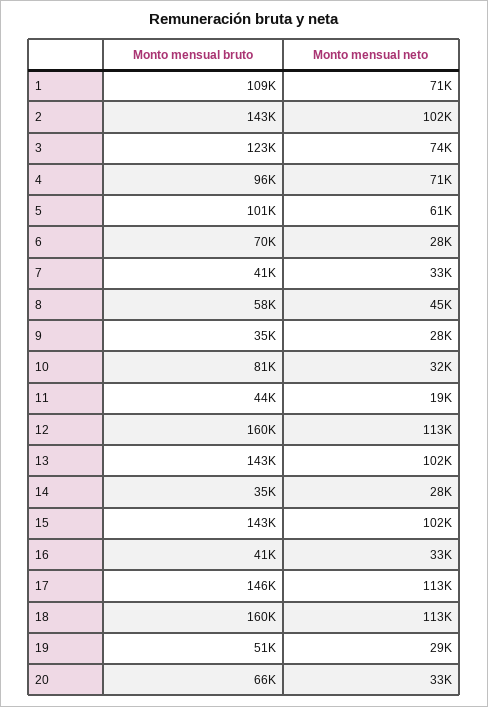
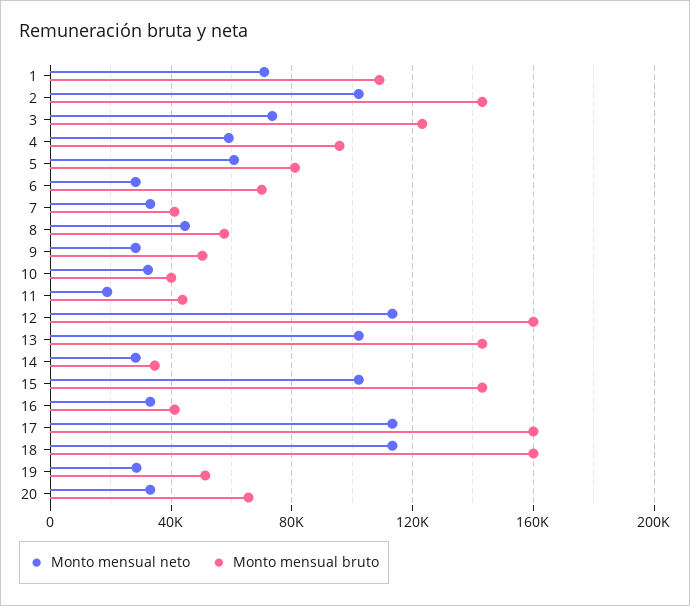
  {
    "Monto mensual bruto": {
      "1": 109000,
      "2": 143000,
      "3": 123000,
      "4": 96000,
-     "5": 101000,
+     "5": 80000,
      "6": 70000,
      "7": 41000,
      "8": 58000,
-     "9": 35000,
+     "9": 50000,
-     "10": 81000,
+     "10": 40000,
      "11": 44000,
      "12": 160000,
      "13": 143000,
      "14": 35000,
      "15": 143000,
      "16": 41000,
-     "17": 146000,
+     "17": 160000,
      "18": 160000,
      "19": 51000,
      "20": 66000
    },
    "Monto mensual neto": {
      "1": 71000,
      "2": 102000,
      "3": 74000,
-     "4": 71000,
+     "4": 60000,
      "5": 61000,
      "6": 28000,
      "7": 33000,
      "8": 45000,
      "9": 28000,
      "10": 32000,
      "11": 19000,
      "12": 113000,
      "13": 102000,
      "14": 28000,
      "15": 102000,
      "16": 33000,
      "17": 113000,
      "18": 113000,
      "19": 29000,
      "20": 33000
    }
  }

